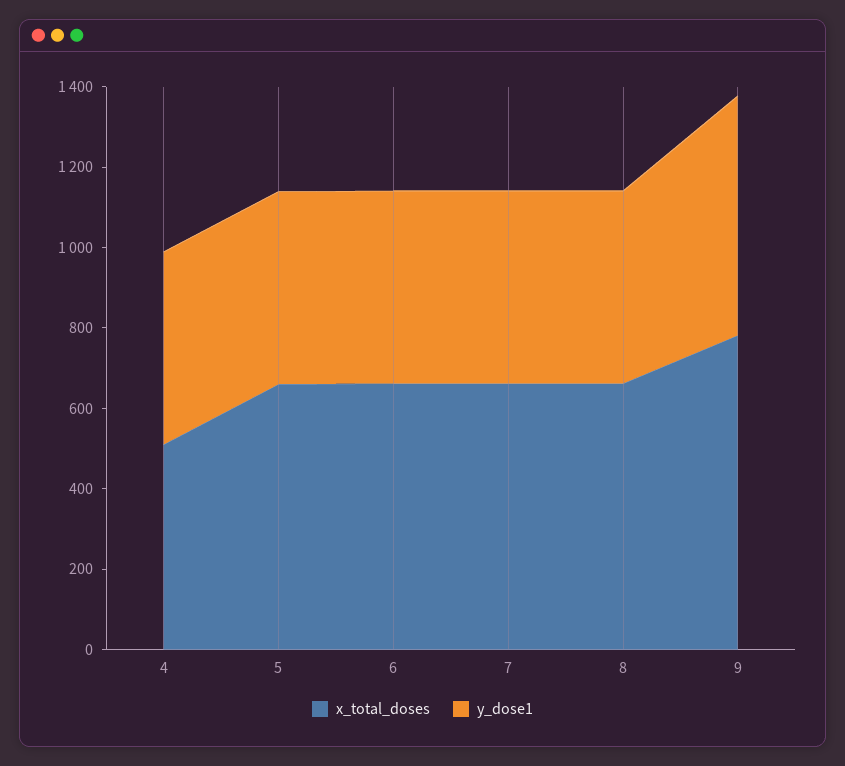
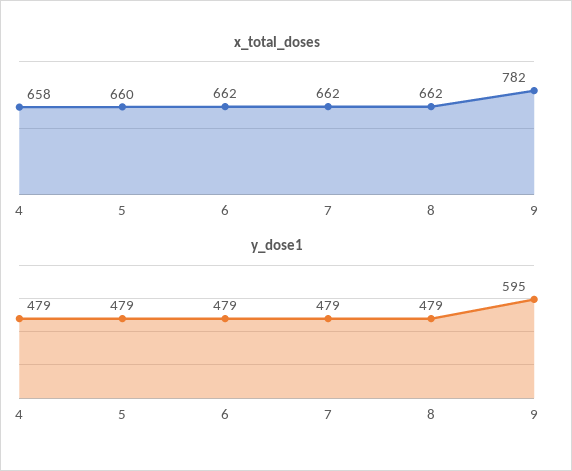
  {
    "x_total_doses": {
-     "4": 500,
+     "4": 658,
      "5": 660,
      "6": 662,
      "7": 662,
      "8": 662,
      "9": 782
    },
    "y_dose1": {
      "4": 479,
      "5": 479,
      "6": 479,
      "7": 479,
      "8": 479,
      "9": 595
    }
  }

